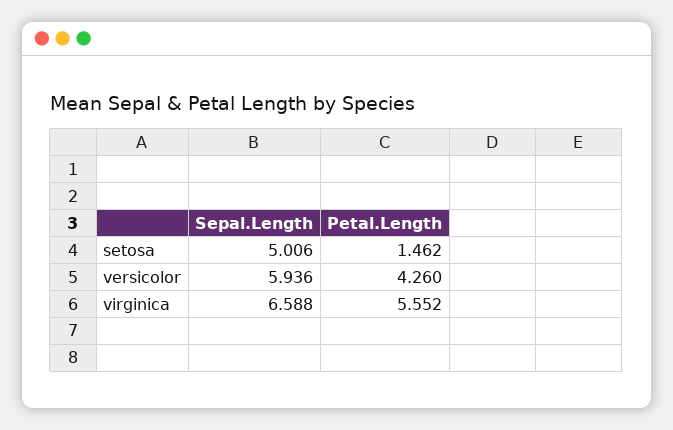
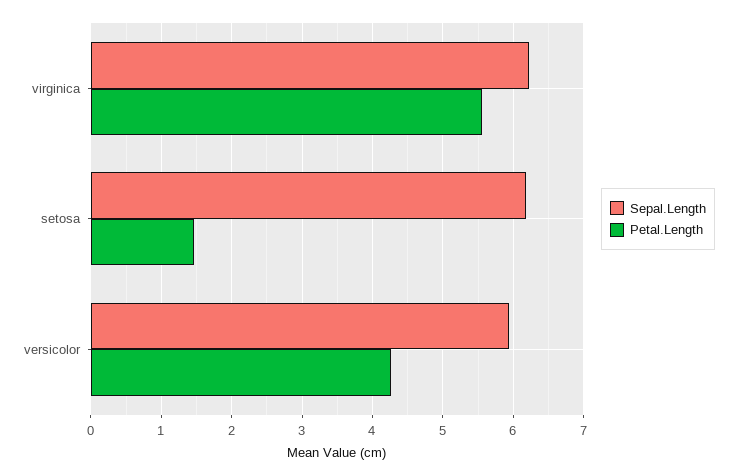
  {
    "Sepal.Length": {
-     "setosa": 5.006,
+     "setosa": 6.2,
      "versicolor": 5.936,
-     "virginica": 6.588
+     "virginica": 6.2
    },
    "Petal.Length": {
      "setosa": 1.462,
      "versicolor": 4.26,
      "virginica": 5.552
    }
  }

